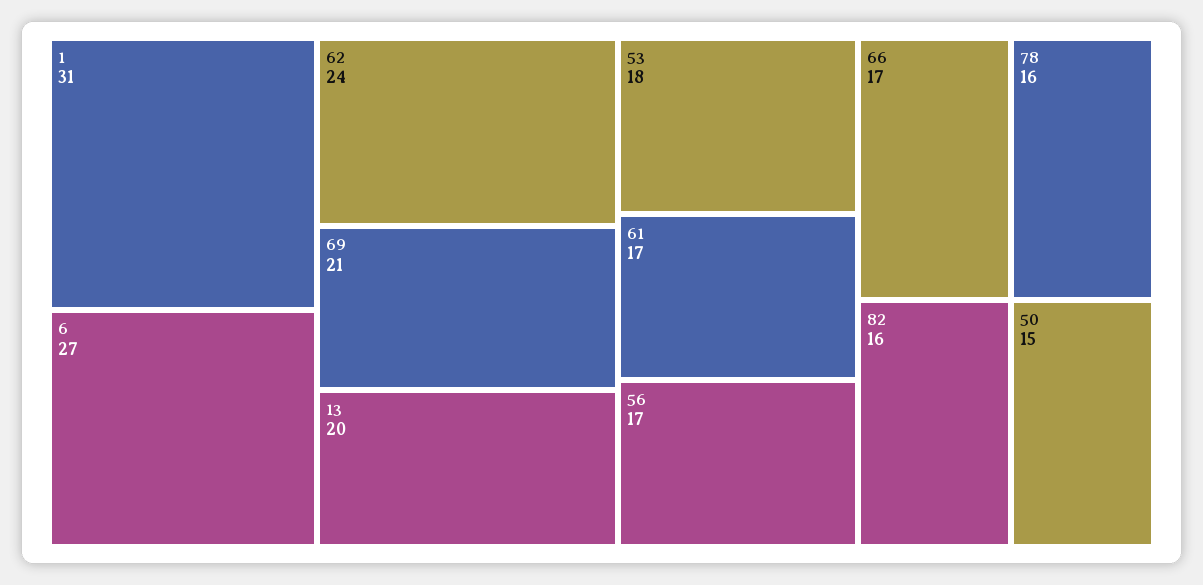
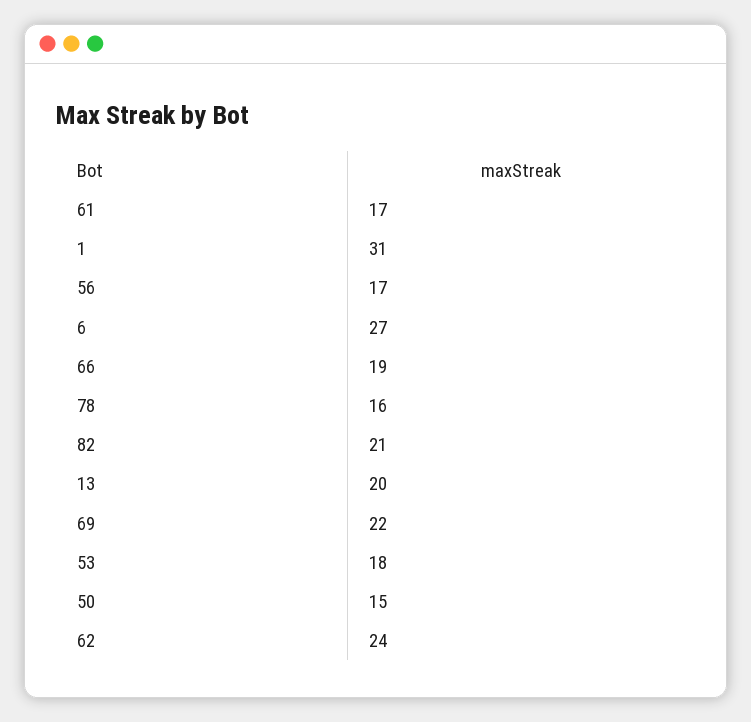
  {
    "1": 31,
    "6": 27,
    "62": 24,
-   "69": 21,
+   "69": 22,
    "13": 20,
    "53": 18,
    "61": 17,
    "56": 17,
-   "66": 17,
+   "66": 19,
    "78": 16,
-   "82": 16,
+   "82": 21,
    "50": 15
  }

